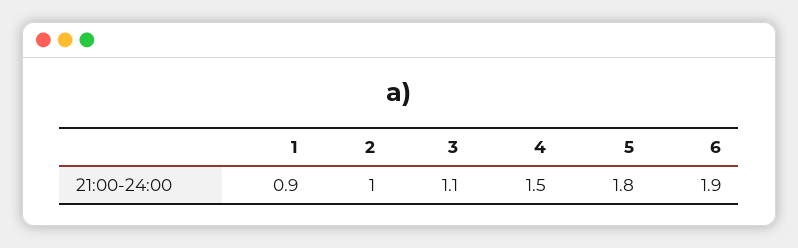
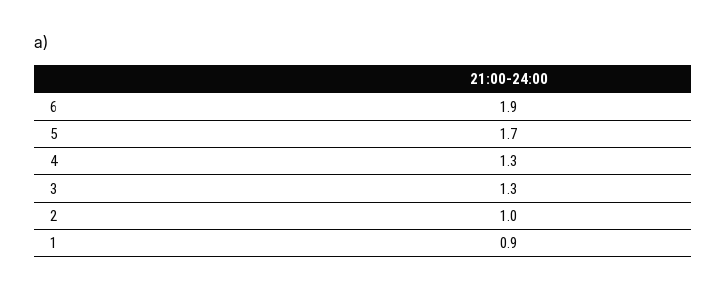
  {
    "1": 0.9,
    "2": 1,
-   "3": 1.1,
+   "3": 1.3,
-   "4": 1.5,
+   "4": 1.3,
-   "5": 1.8,
+   "5": 1.7,
    "6": 1.9
  }

